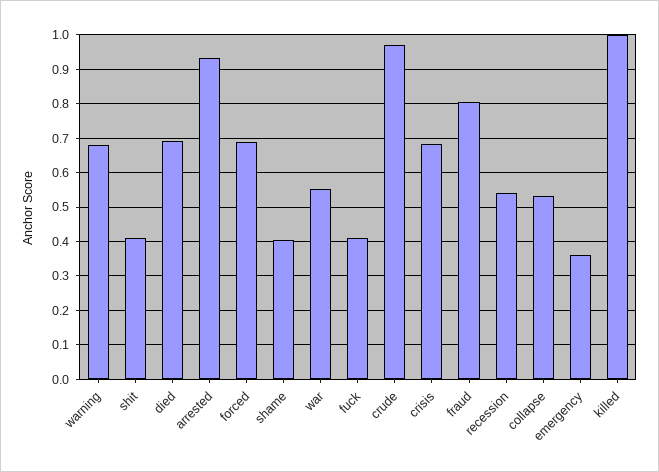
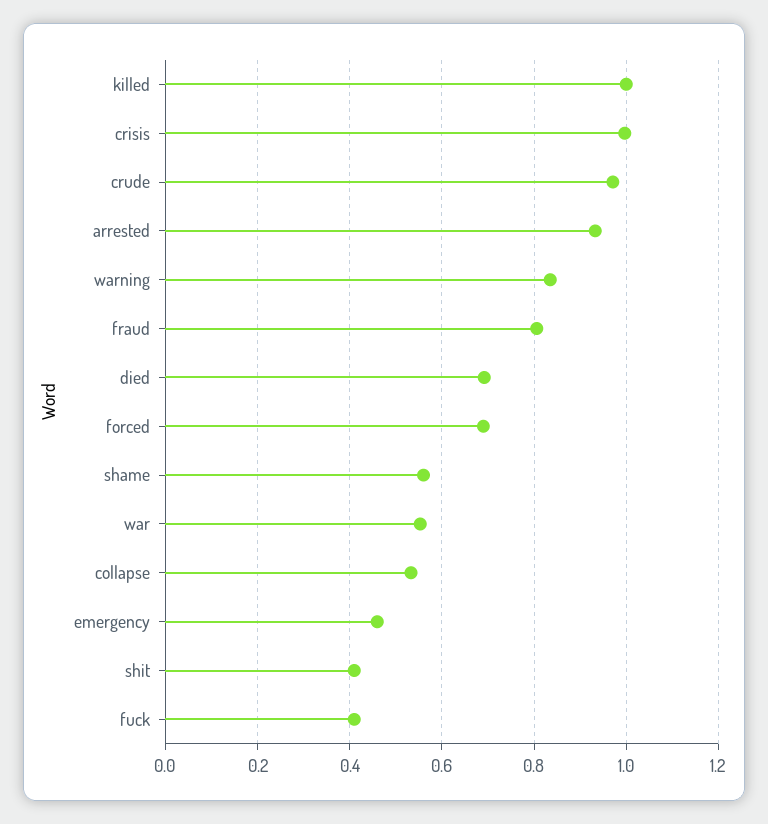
  {
-   "warning": 0.68,
+   "warning": 0.84,
    "shit": 0.42,
    "died": 0.7,
    "arrested": 0.94,
    "forced": 0.7,
-   "shame": 0.4,
+   "shame": 0.56,
    "war": 0.56,
    "fuck": 0.42,
    "crude": 0.98,
-   "crisis": 0.68,
+   "crisis": 1,
    "fraud": 0.8,
-   "recession": 0.54,
    "collapse": 0.54,
-   "emergency": 0.36,
+   "emergency": 0.46,
    "killed": 1
  }

